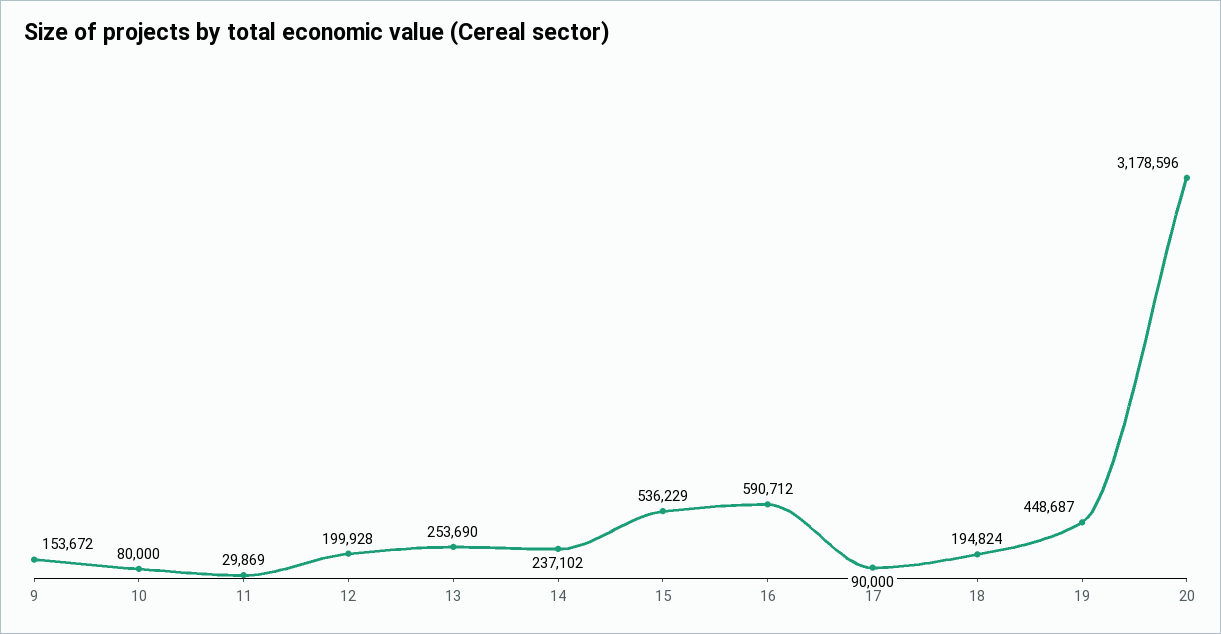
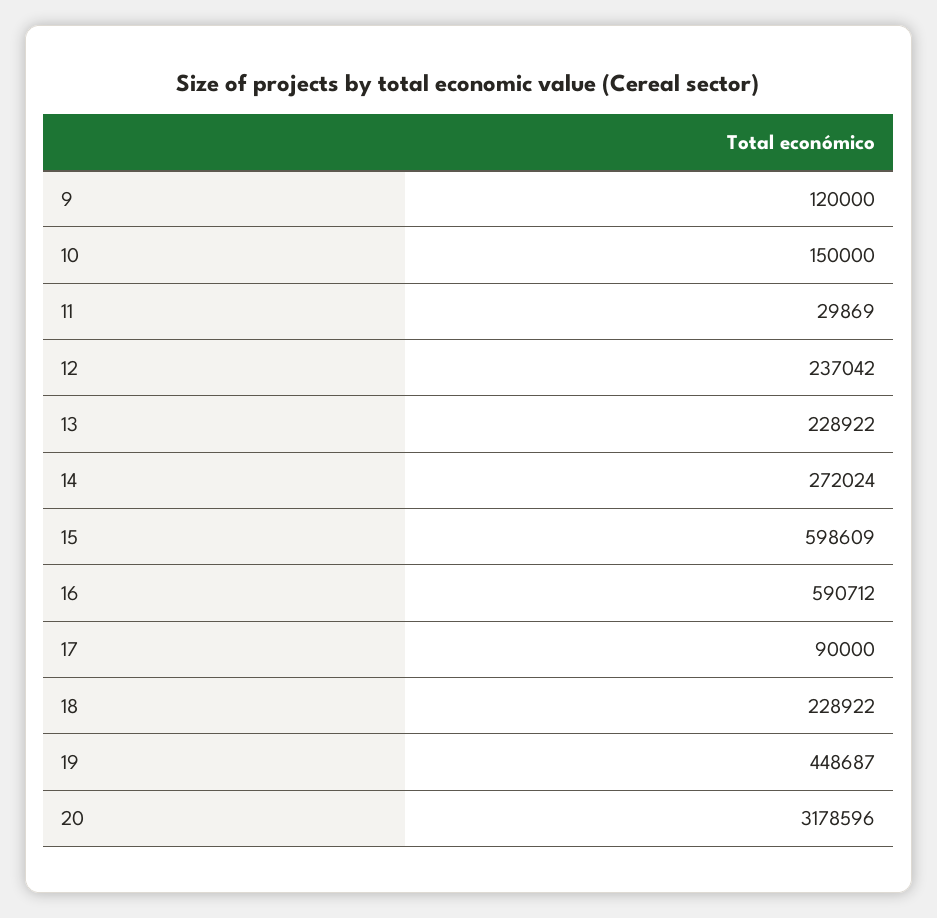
  {
-   "9": 153672,
+   "9": 120000,
-   "10": 80000,
+   "10": 150000,
    "11": 29869,
-   "12": 199928,
+   "12": 237042,
-   "13": 253690,
+   "13": 228922,
-   "14": 237102,
+   "14": 272024,
-   "15": 536229,
+   "15": 598609,
    "16": 590712,
    "17": 90000,
-   "18": 194824,
+   "18": 228922,
    "19": 448687,
    "20": 3178596
  }

